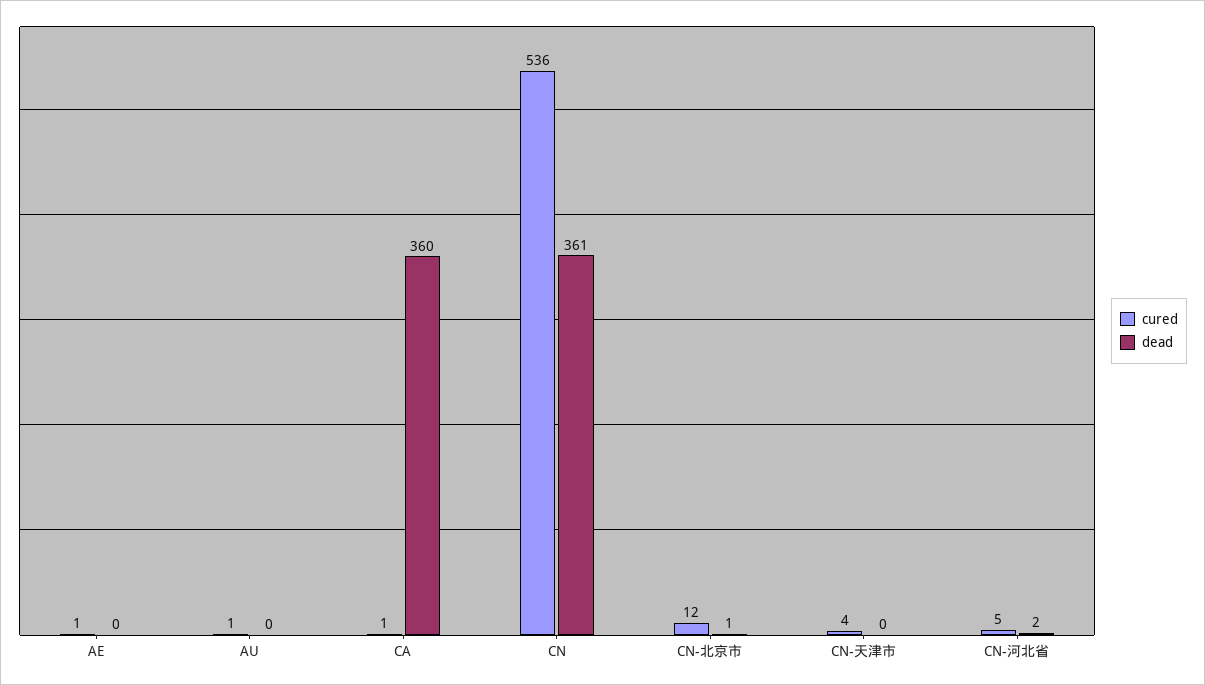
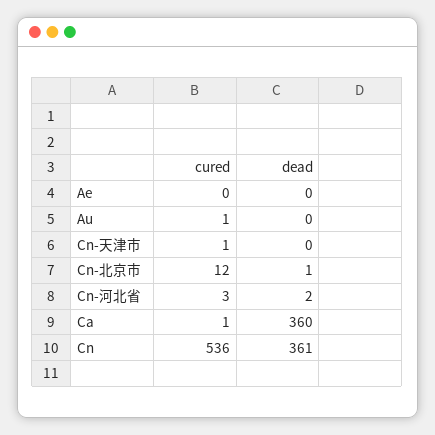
  {
    "cured": {
-     "AE": 1,
+     "AE": 0,
      "AU": 1,
      "CA": 1,
      "CN": 536,
      "CN-北京市": 12,
-     "CN-天津市": 4,
+     "CN-天津市": 1,
-     "CN-河北省": 5
+     "CN-河北省": 3
    },
    "dead": {
      "AE": 0,
      "AU": 0,
      "CA": 360,
      "CN": 361,
      "CN-北京市": 1,
      "CN-天津市": 0,
      "CN-河北省": 2
    }
  }

